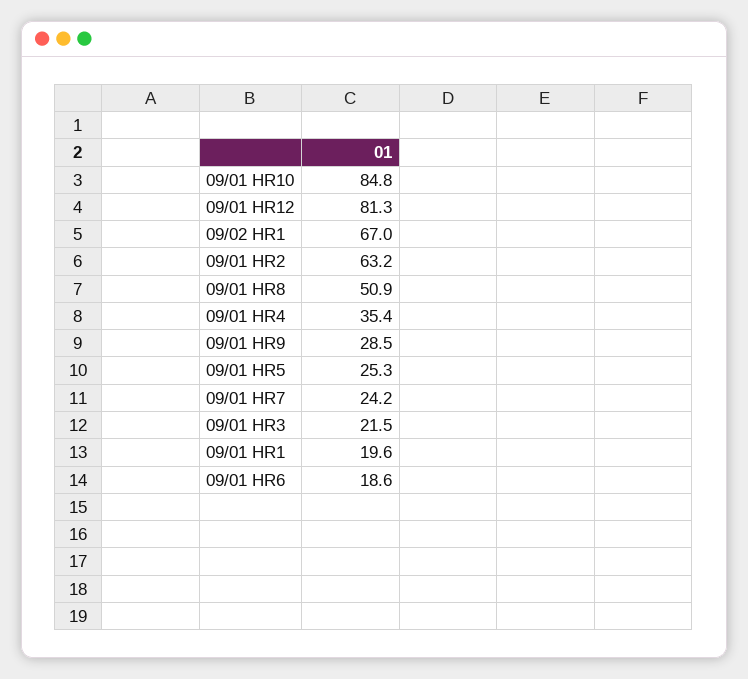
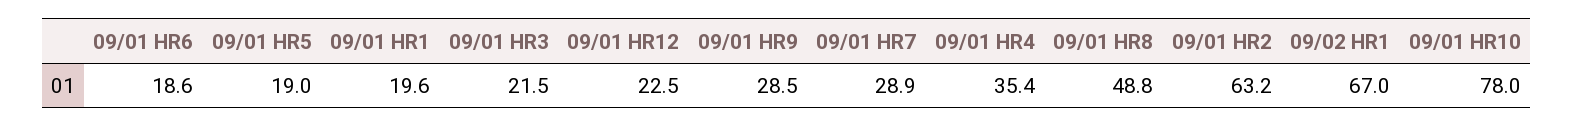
  {
-   "09/01 HR10": 84.8,
+   "09/01 HR10": 78,
-   "09/01 HR12": 81.3,
+   "09/01 HR12": 22.5,
    "09/02 HR1": 67,
    "09/01 HR2": 63.2,
-   "09/01 HR8": 50.9,
+   "09/01 HR8": 48.8,
    "09/01 HR4": 35.4,
    "09/01 HR9": 28.5,
-   "09/01 HR5": 25.3,
+   "09/01 HR5": 19,
-   "09/01 HR7": 24.2,
+   "09/01 HR7": 28.9,
    "09/01 HR3": 21.5,
    "09/01 HR1": 19.6,
    "09/01 HR6": 18.6
  }

